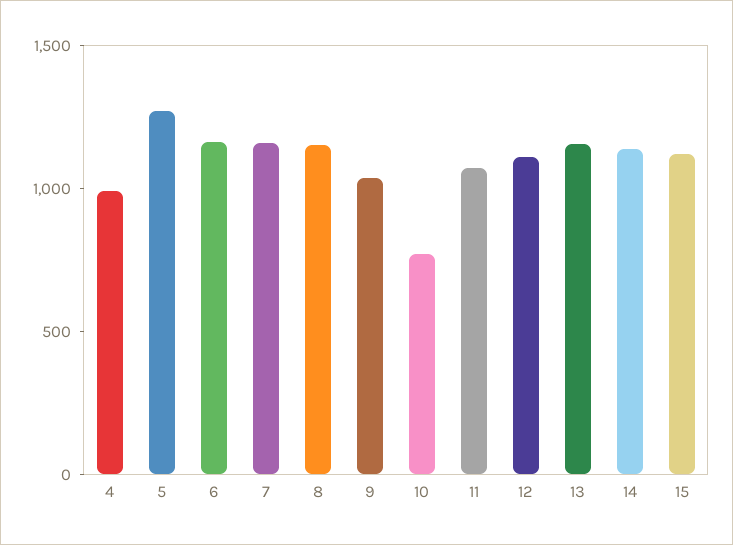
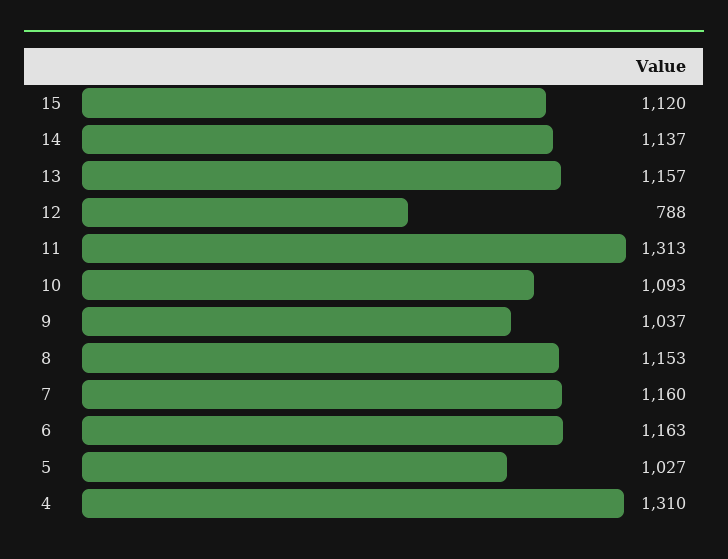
  {
-   "4": 1000,
+   "4": 1310,
-   "5": 1300,
+   "5": 1027,
    "6": 1163,
    "7": 1160,
    "8": 1153,
    "9": 1037,
-   "10": 800,
+   "10": 1093,
-   "11": 1100,
+   "11": 1313,
-   "12": 1100,
+   "12": 788,
    "13": 1157,
    "14": 1137,
    "15": 1120
  }

